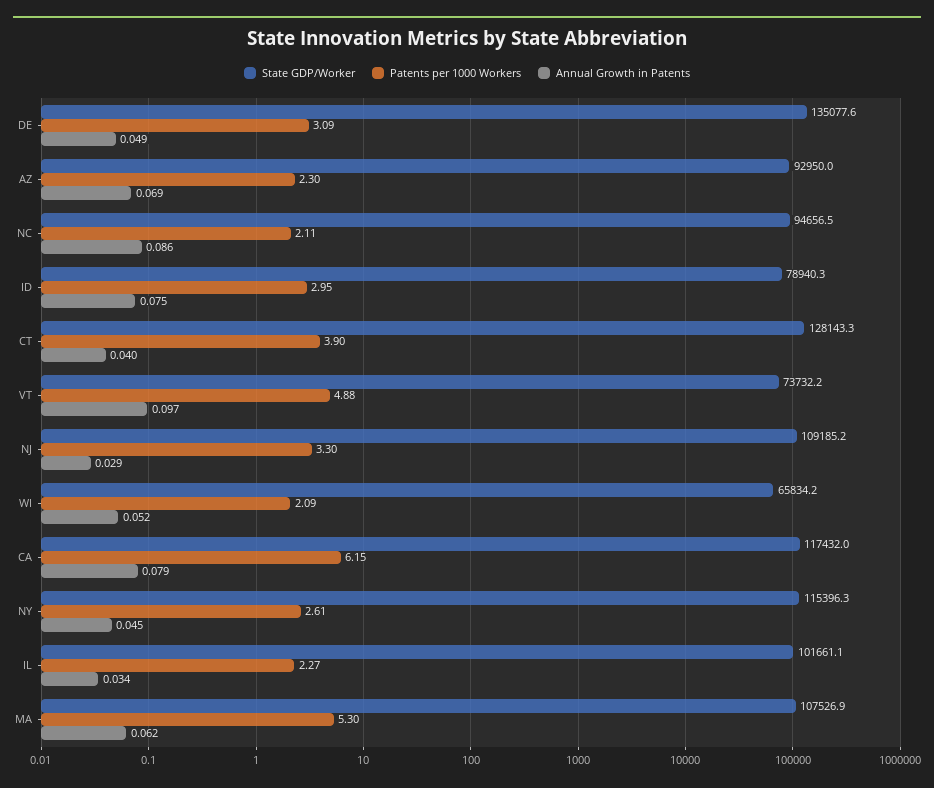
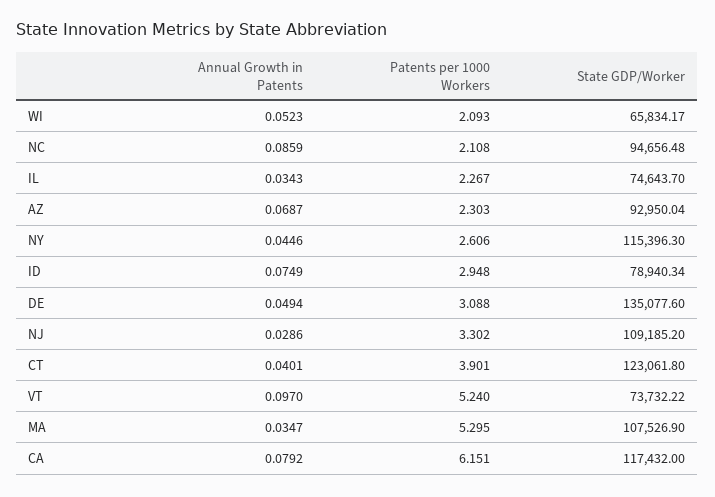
  {
    "State GDP/Worker": {
      "DE": 135077.6,
      "AZ": 92950.04,
      "NC": 94656.48,
      "ID": 78940.34,
-     "CT": 128143.3,
+     "CT": 123061.8,
      "VT": 73732.22,
      "NJ": 109185.2,
      "WI": 65834.17,
      "CA": 117432,
      "NY": 115396.3,
-     "IL": 101661.1,
+     "IL": 74643.7,
      "MA": 107526.9
    },
    "Patents per 1000 Workers": {
      "DE": 3.088,
      "AZ": 2.303,
      "NC": 2.108,
      "ID": 2.948,
      "CT": 3.901,
-     "VT": 4.88,
+     "VT": 5.24,
      "NJ": 3.302,
      "WI": 2.093,
      "CA": 6.151,
      "NY": 2.606,
      "IL": 2.267,
      "MA": 5.295
    },
    "Annual Growth in Patents": {
      "DE": 0.0494,
      "AZ": 0.0687,
      "NC": 0.0859,
      "ID": 0.0749,
      "CT": 0.0401,
      "VT": 0.097,
      "NJ": 0.0286,
      "WI": 0.0523,
      "CA": 0.0792,
      "NY": 0.0446,
      "IL": 0.0343,
-     "MA": 0.062
+     "MA": 0.0347
    }
  }

